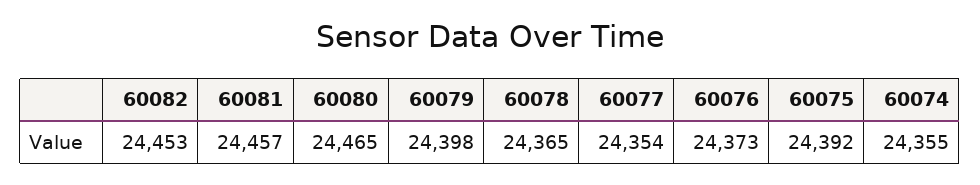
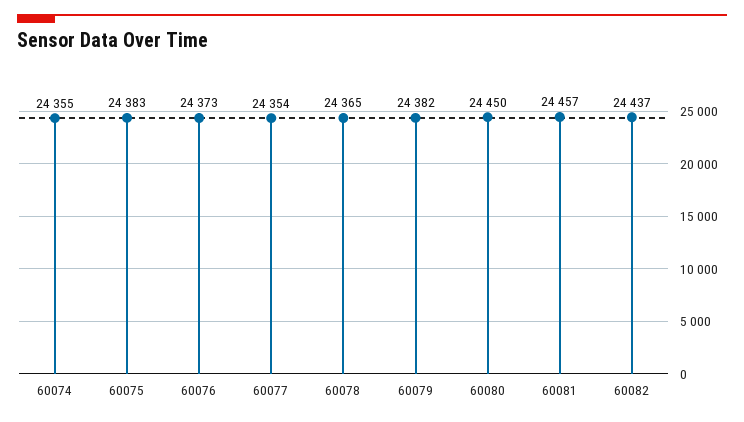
  {
-   "60082": 24453,
+   "60082": 24437,
    "60081": 24457,
-   "60080": 24465,
+   "60080": 24450,
-   "60079": 24398,
+   "60079": 24382,
    "60078": 24365,
    "60077": 24354,
    "60076": 24373,
-   "60075": 24392,
+   "60075": 24383,
    "60074": 24355
  }

